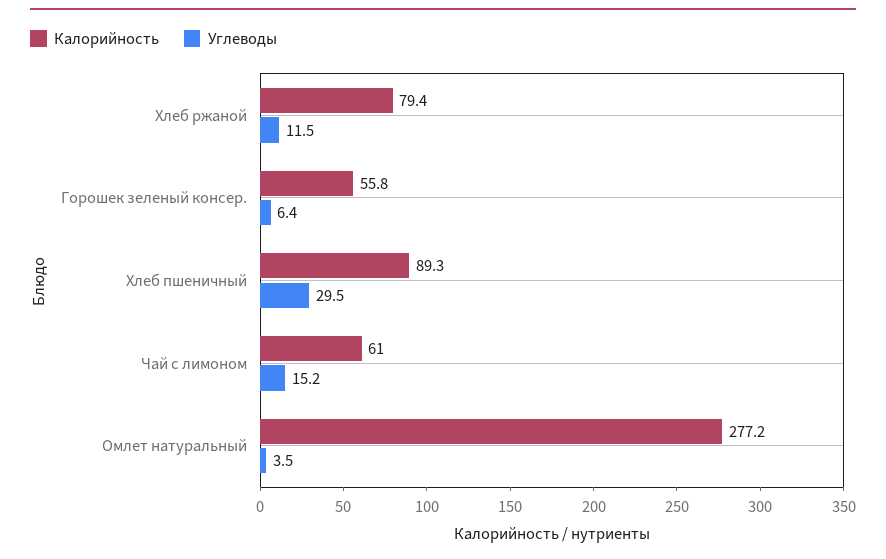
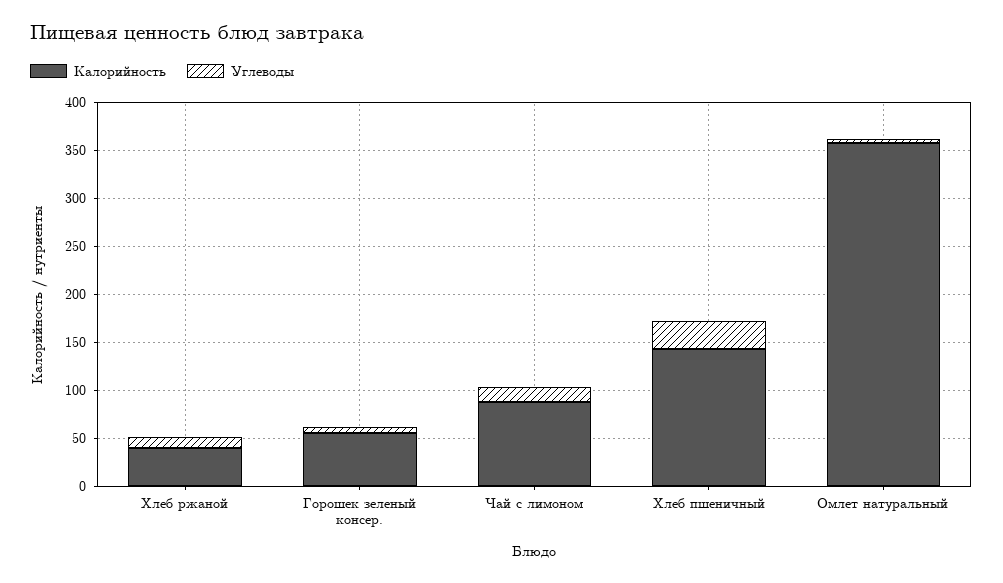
  {
    "Калорийность": {
-     "Хлеб ржаной": 79.4,
+     "Хлеб ржаной": 40,
      "Горошек зеленый консер.": 55.8,
-     "Хлеб пшеничный": 89.3,
+     "Хлеб пшеничный": 140,
-     "Чай с лимоном": 61,
+     "Чай с лимоном": 90,
-     "Омлет натуральный": 277.2
+     "Омлет натуральный": 360
    },
    "Углеводы": {
      "Хлеб ржаной": 11.5,
      "Горошек зеленый консер.": 6.4,
      "Хлеб пшеничный": 29.5,
      "Чай с лимоном": 15.2,
      "Омлет натуральный": 3.5
    }
  }

